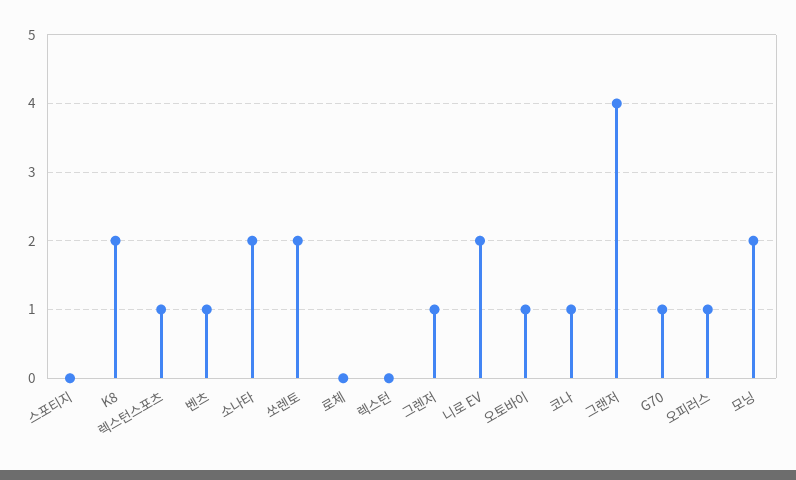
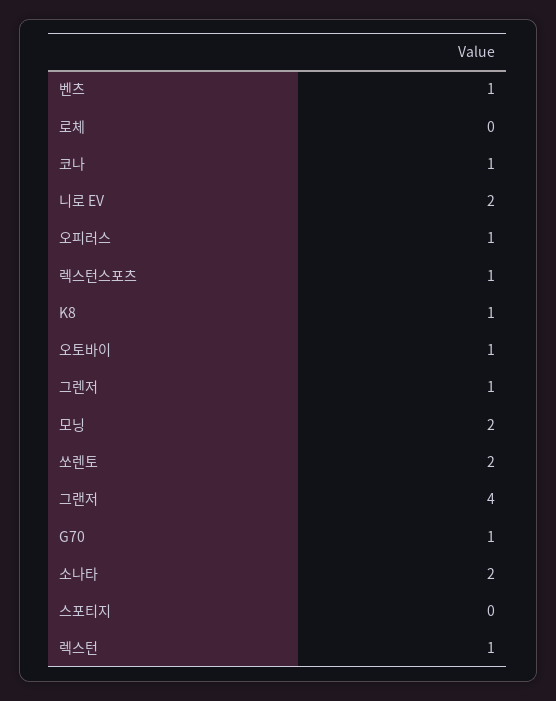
  {
    "스포티지": 0,
-   "K8": 2,
+   "K8": 1,
    "렉스턴스포츠": 1,
    "벤츠": 1,
    "소나타": 2,
    "쏘렌토": 2,
    "로체": 0,
-   "렉스턴": 0,
+   "렉스턴": 1,
    "그렌저": 1,
    "니로 EV": 2,
    "오토바이": 1,
    "코나": 1,
    "그랜저": 4,
    "G70": 1,
    "오피러스": 1,
    "모닝": 2
  }

